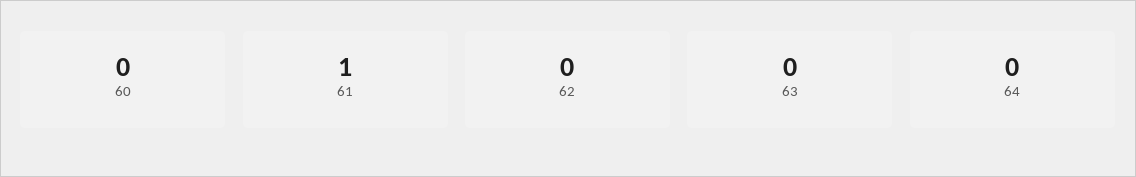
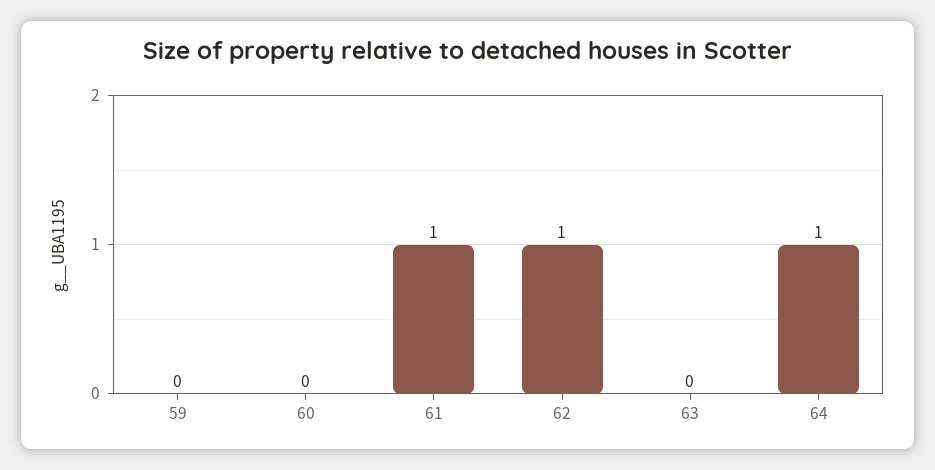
  {
    "60": 0,
    "61": 1,
-   "62": 0,
+   "62": 1,
    "63": 0,
-   "64": 0
+   "64": 1,
+   "59": 0
  }

